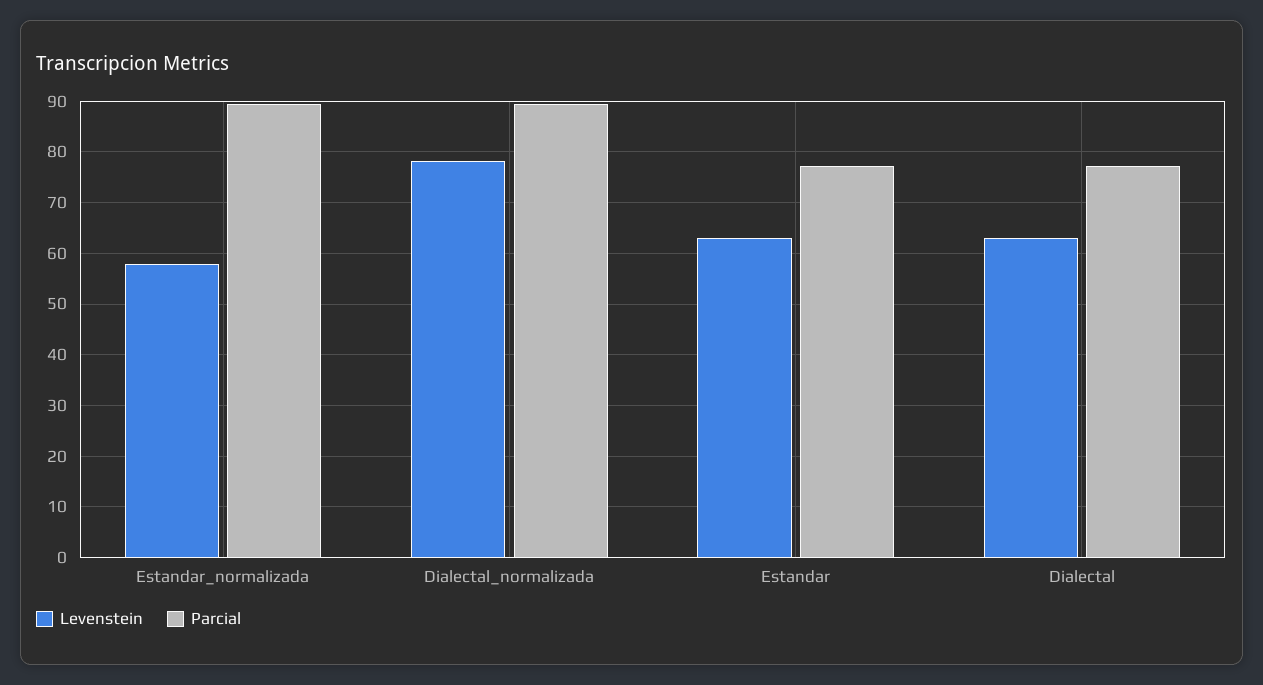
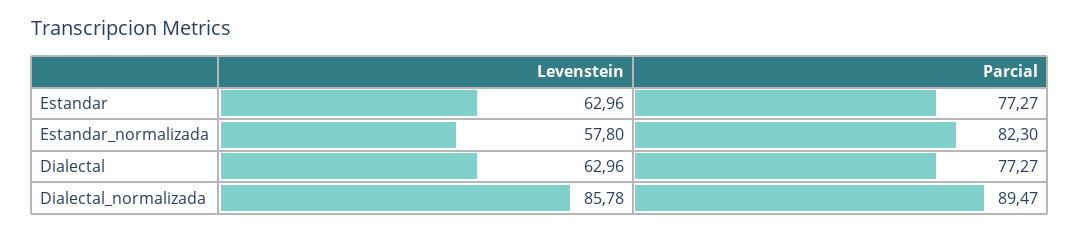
  {
    "Levenstein": {
      "Estandar_normalizada": 57.8,
-     "Dialectal_normalizada": 78,
+     "Dialectal_normalizada": 85.78,
      "Estandar": 62.96,
      "Dialectal": 62.96
    },
    "Parcial": {
-     "Estandar_normalizada": 90,
+     "Estandar_normalizada": 82.3,
      "Dialectal_normalizada": 89.47,
      "Estandar": 77.27,
      "Dialectal": 77.27
    }
  }

